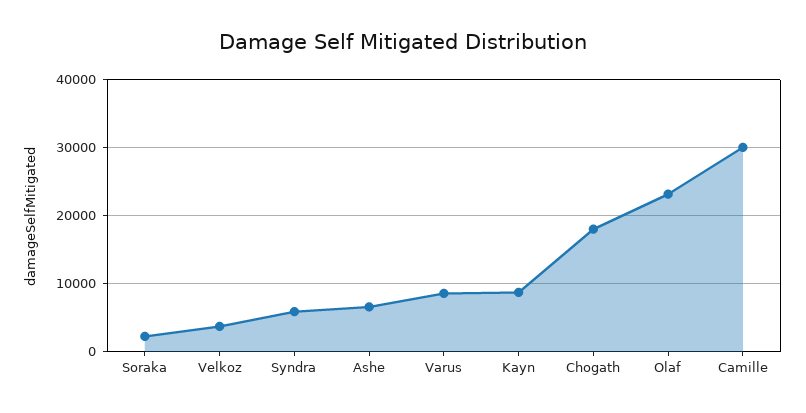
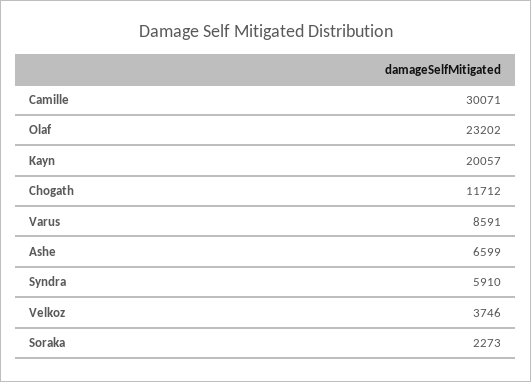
  {
    "Soraka": 2273,
    "Velkoz": 3746,
    "Syndra": 5910,
    "Ashe": 6599,
    "Varus": 8591,
-   "Kayn": 9000,
+   "Kayn": 20057,
-   "Chogath": 18000,
+   "Chogath": 11712,
    "Olaf": 23202,
    "Camille": 30071
  }

